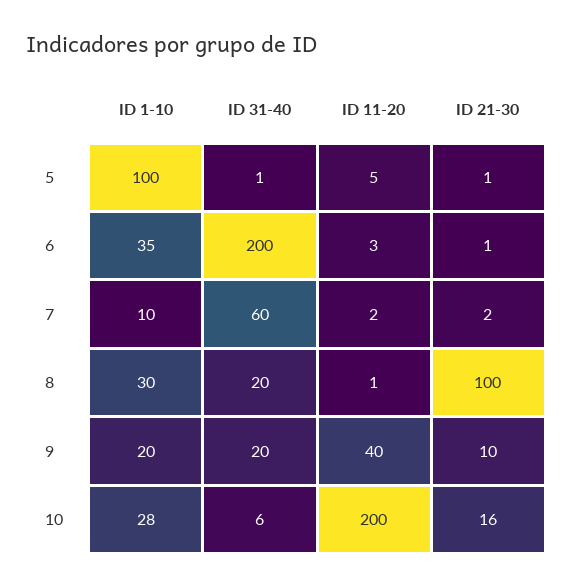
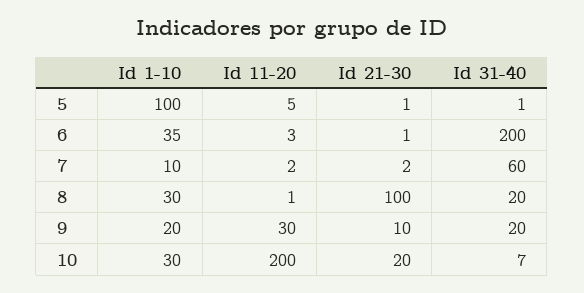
  {
    "ID 1-10": {
      "5": 100,
      "6": 35,
      "7": 10,
      "8": 30,
      "9": 20,
-     "10": 28
+     "10": 30
    },
    "ID 31-40": {
      "5": 1,
      "6": 200,
      "7": 60,
      "8": 20,
      "9": 20,
-     "10": 6
+     "10": 7
    },
    "ID 11-20": {
      "5": 5,
      "6": 3,
      "7": 2,
      "8": 1,
-     "9": 40,
+     "9": 30,
      "10": 200
    },
    "ID 21-30": {
      "5": 1,
      "6": 1,
      "7": 2,
      "8": 100,
      "9": 10,
-     "10": 16
+     "10": 20
    }
  }

